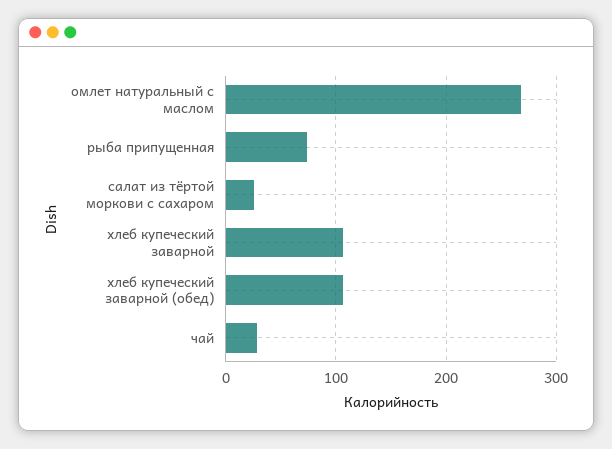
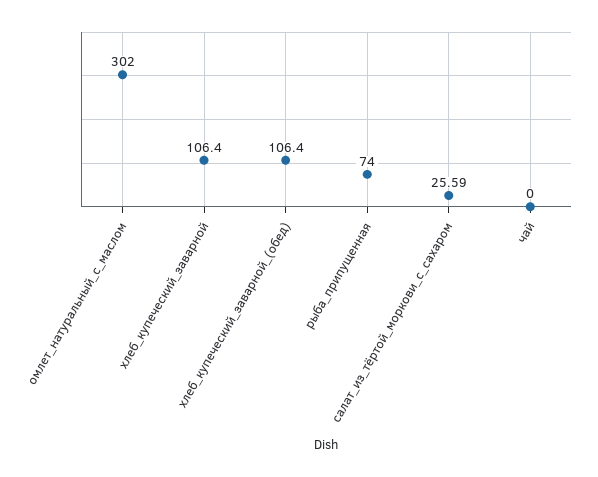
  {
-   "омлет натуральный с маслом": 270,
+   "омлет натуральный с маслом": 302,
    "рыба припущенная": 74,
    "салат из тёртой моркови с сахаром": 25.59,
    "хлеб купеческий заварной": 106.4,
    "хлеб купеческий заварной (обед)": 106.4,
-   "чай": 30
+   "чай": 0
  }

